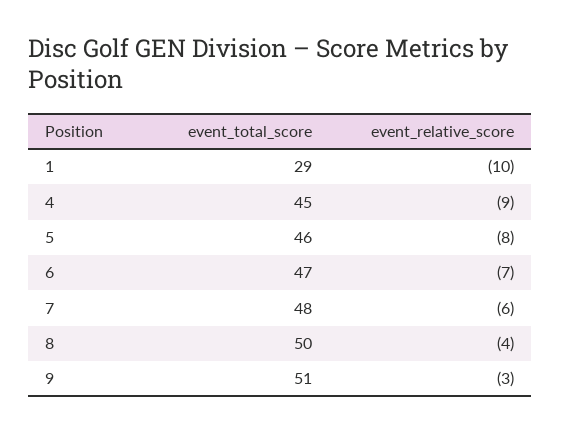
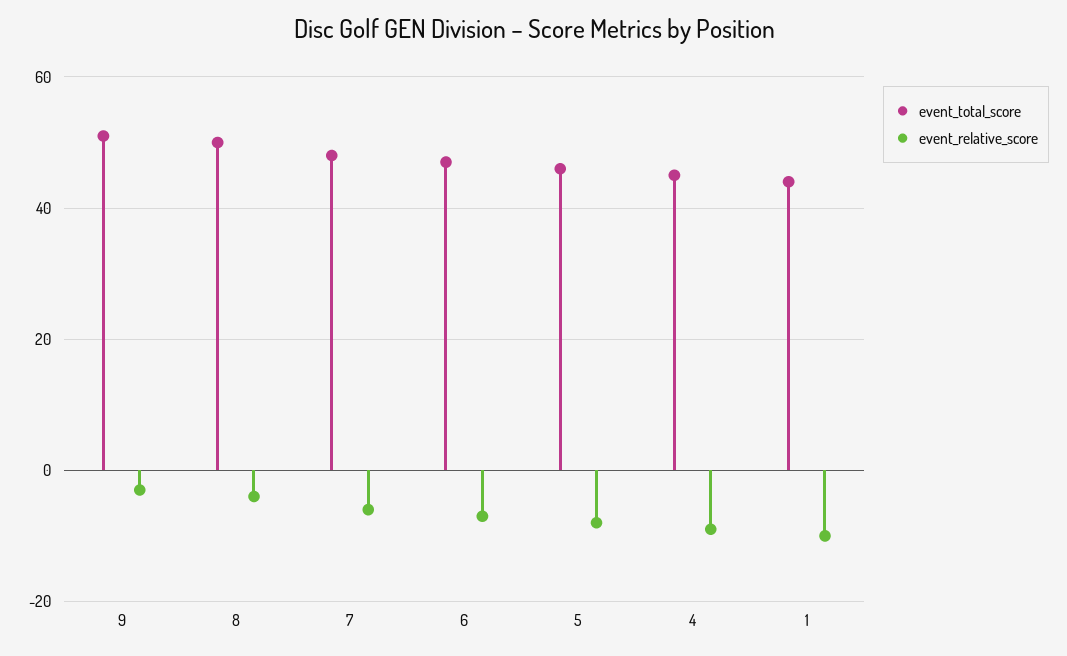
  {
    "event_total_score": {
-     "1": 29,
+     "1": 45,
      "4": 45,
      "5": 46,
      "6": 47,
      "7": 48,
      "8": 50,
      "9": 51
    },
    "event_relative_score": {
      "1": -10,
      "4": -9,
      "5": -8,
      "6": -7,
      "7": -6,
      "8": -4,
      "9": -3
    }
  }

